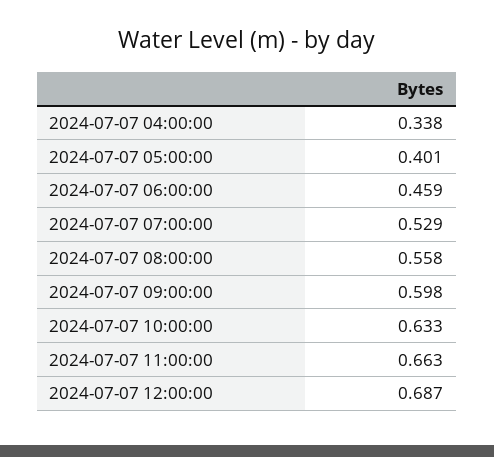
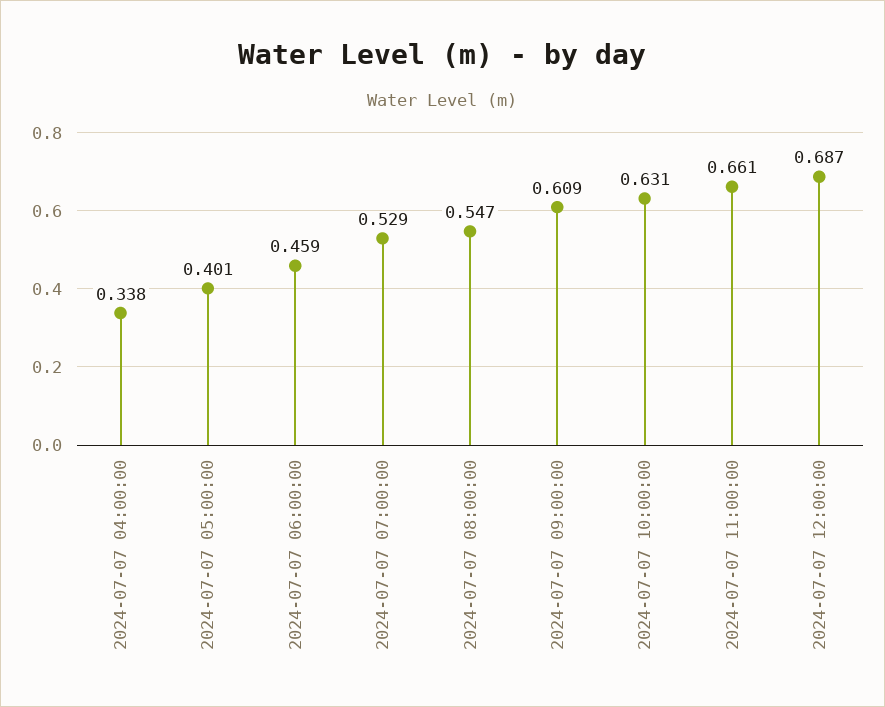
  {
    "2024-07-07 04:00:00": 0.338,
    "2024-07-07 05:00:00": 0.401,
    "2024-07-07 06:00:00": 0.459,
    "2024-07-07 07:00:00": 0.529,
-   "2024-07-07 08:00:00": 0.558,
+   "2024-07-07 08:00:00": 0.547,
-   "2024-07-07 09:00:00": 0.598,
+   "2024-07-07 09:00:00": 0.609,
-   "2024-07-07 10:00:00": 0.633,
+   "2024-07-07 10:00:00": 0.631,
-   "2024-07-07 11:00:00": 0.663,
+   "2024-07-07 11:00:00": 0.661,
    "2024-07-07 12:00:00": 0.687
  }

